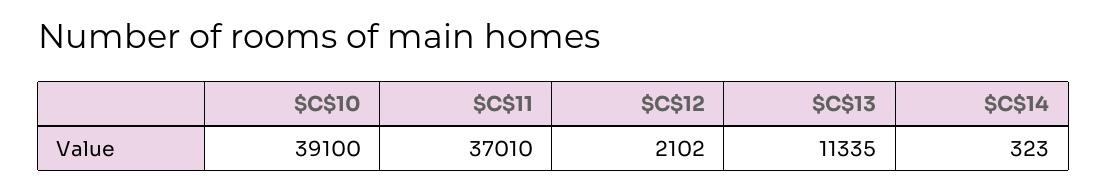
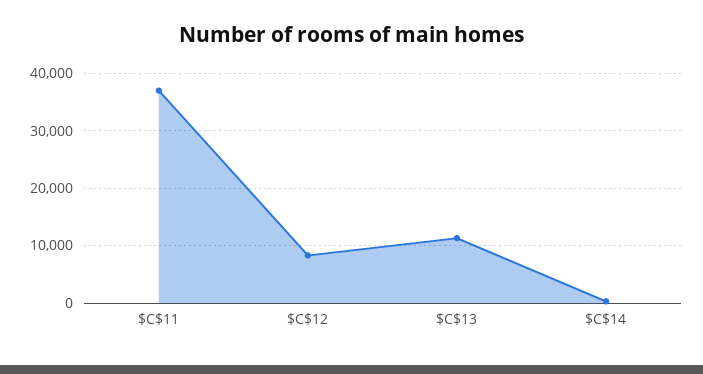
  {
-   "$C$10": 39100,
    "$C$11": 37010,
-   "$C$12": 2102,
+   "$C$12": 8000,
    "$C$13": 11335,
    "$C$14": 323
  }

